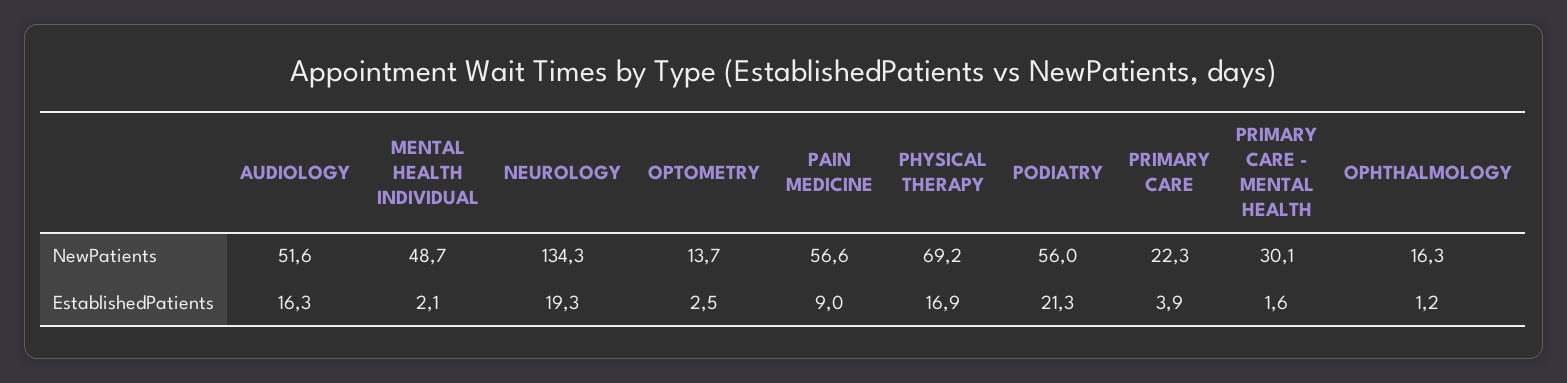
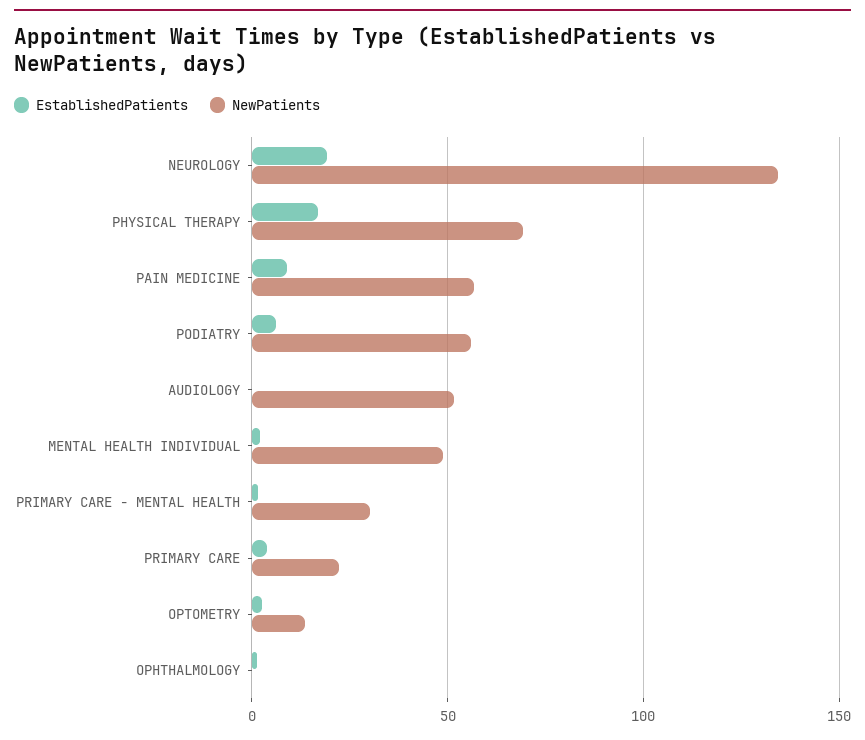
  {
    "NewPatients": {
      "AUDIOLOGY": 51.6,
      "MENTAL HEALTH INDIVIDUAL": 48.7,
      "NEUROLOGY": 134.3,
      "OPTOMETRY": 13.7,
      "PAIN MEDICINE": 56.6,
      "PHYSICAL THERAPY": 69.2,
      "PODIATRY": 56,
      "PRIMARY CARE": 22.3,
      "PRIMARY CARE - MENTAL HEALTH": 30.1,
-     "OPHTHALMOLOGY": 16.3
+     "OPHTHALMOLOGY": 0
    },
    "EstablishedPatients": {
-     "AUDIOLOGY": 16.3,
+     "AUDIOLOGY": 0,
      "MENTAL HEALTH INDIVIDUAL": 2.1,
      "NEUROLOGY": 19.3,
      "OPTOMETRY": 2.5,
      "PAIN MEDICINE": 9,
      "PHYSICAL THERAPY": 16.9,
-     "PODIATRY": 21.3,
+     "PODIATRY": 5,
      "PRIMARY CARE": 3.9,
      "PRIMARY CARE - MENTAL HEALTH": 1.6,
      "OPHTHALMOLOGY": 1.2
    }
  }

